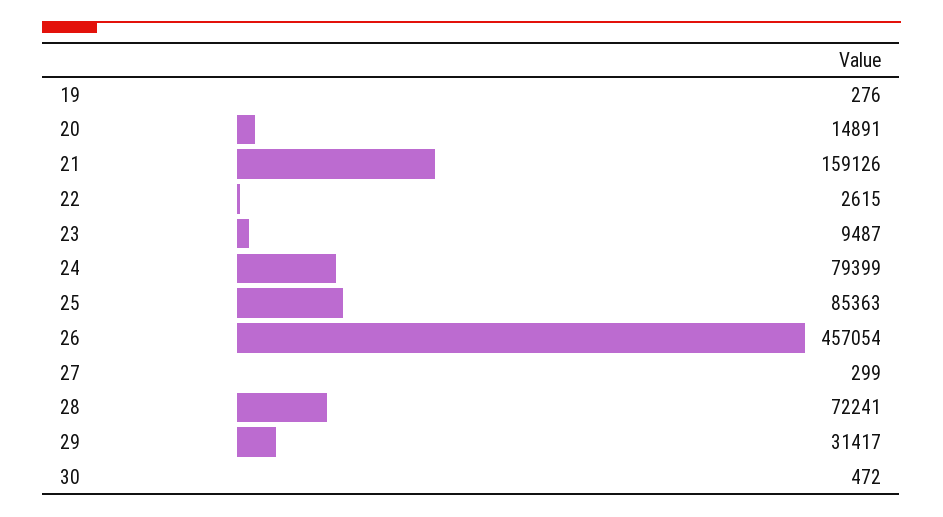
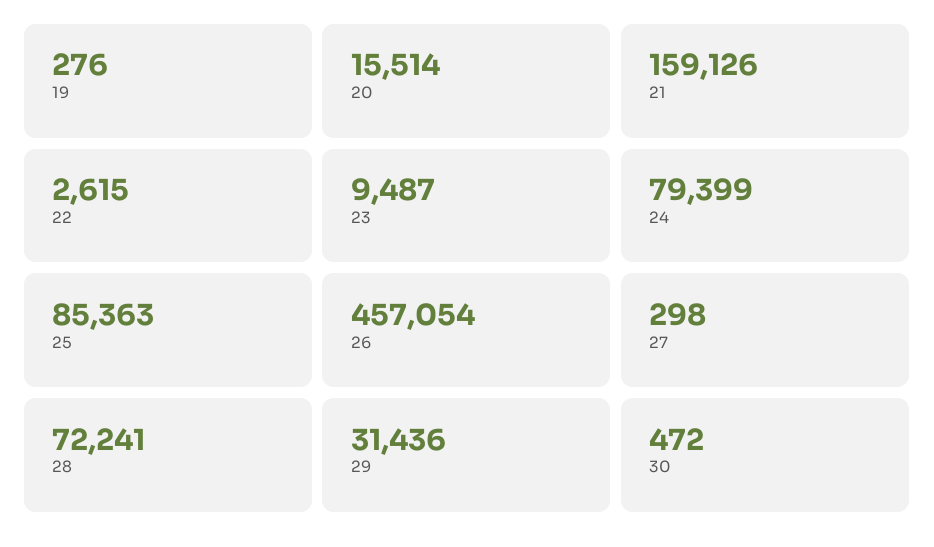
  {
    "19": 276,
-   "20": 14891,
+   "20": 15514,
    "21": 159126,
    "22": 2615,
    "23": 9487,
    "24": 79399,
    "25": 85363,
    "26": 457054,
-   "27": 299,
+   "27": 298,
    "28": 72241,
-   "29": 31417,
+   "29": 31436,
    "30": 472
  }

